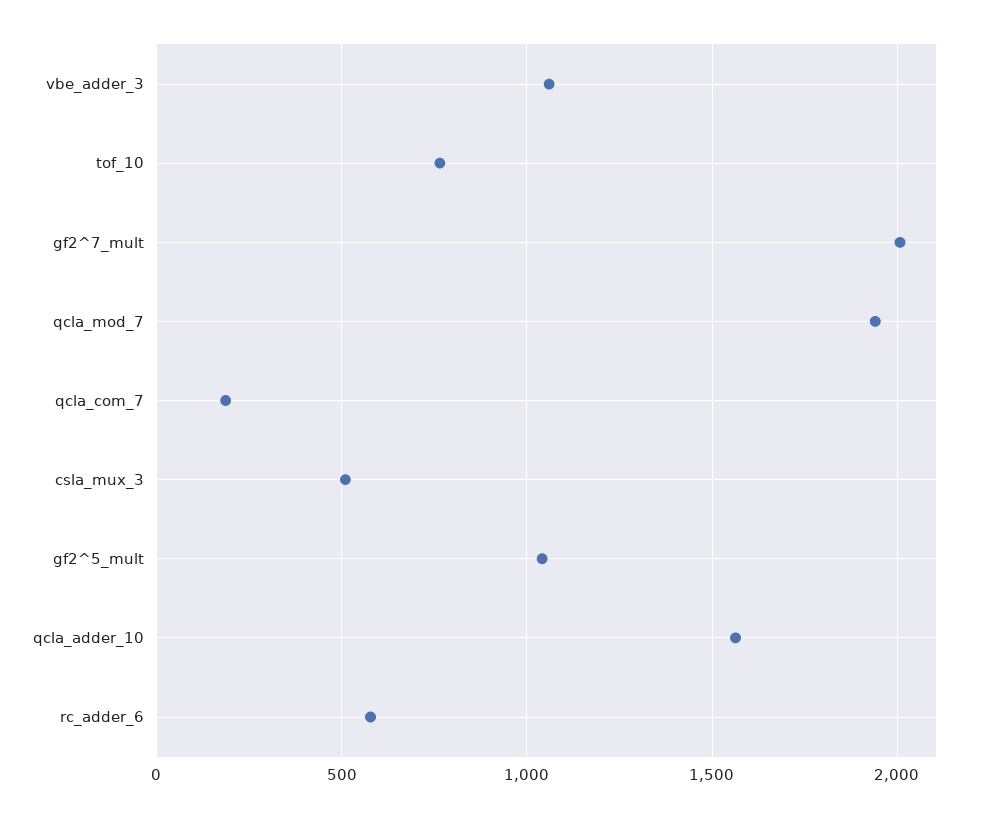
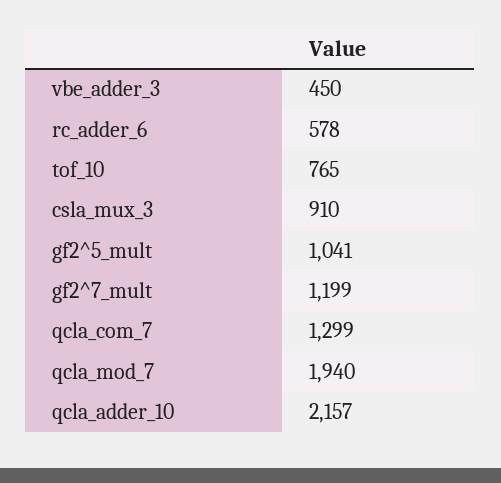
  {
-   "vbe_adder_3": 1050,
+   "vbe_adder_3": 450,
    "tof_10": 765,
-   "gf2^7_mult": 2000,
+   "gf2^7_mult": 1199,
    "qcla_mod_7": 1940,
-   "qcla_com_7": 200,
+   "qcla_com_7": 1299,
-   "csla_mux_3": 500,
+   "csla_mux_3": 910,
    "gf2^5_mult": 1041,
-   "qcla_adder_10": 1550,
+   "qcla_adder_10": 2157,
    "rc_adder_6": 578
  }

